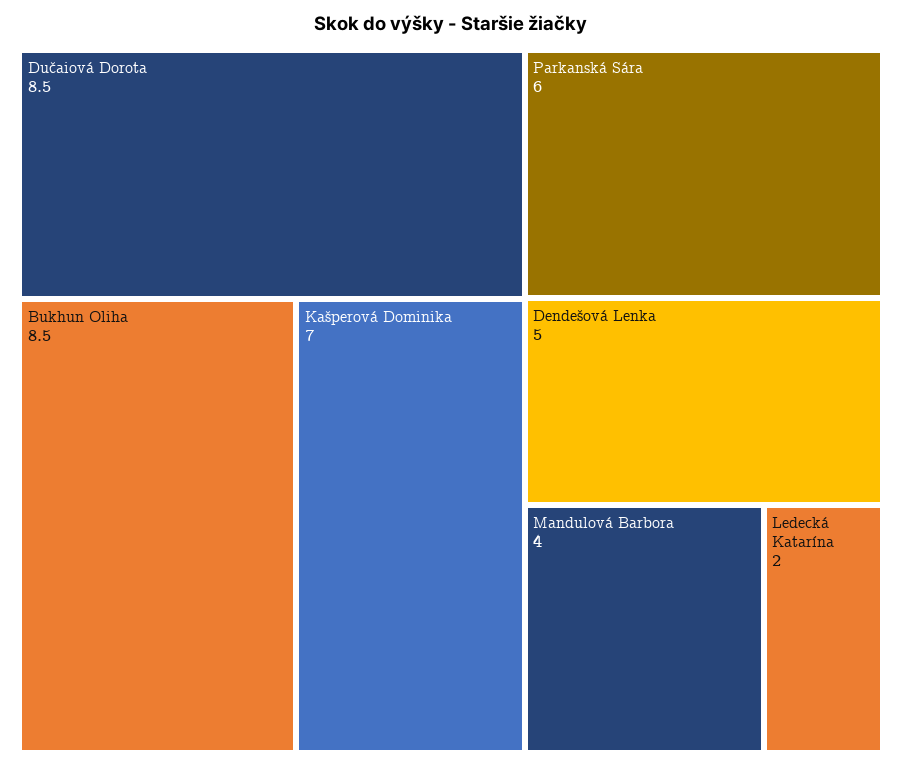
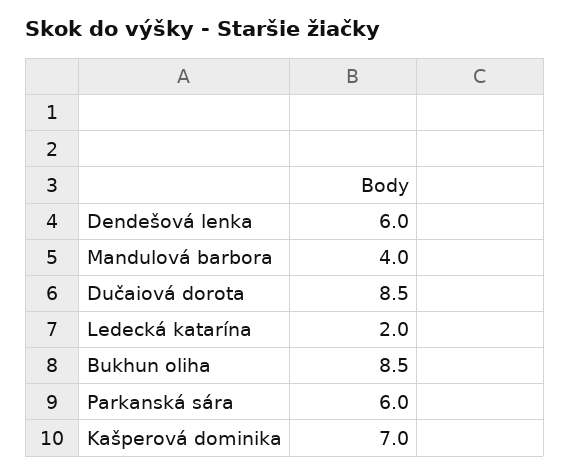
  {
    "Dučaiová Dorota": 8.5,
    "Bukhun Oliha": 8.5,
    "Kašperová Dominika": 7,
    "Parkanská Sára": 6,
-   "Dendešová Lenka": 5,
+   "Dendešová Lenka": 6,
    "Mandulová Barbora": 4,
    "Ledecká Katarína": 2
  }

